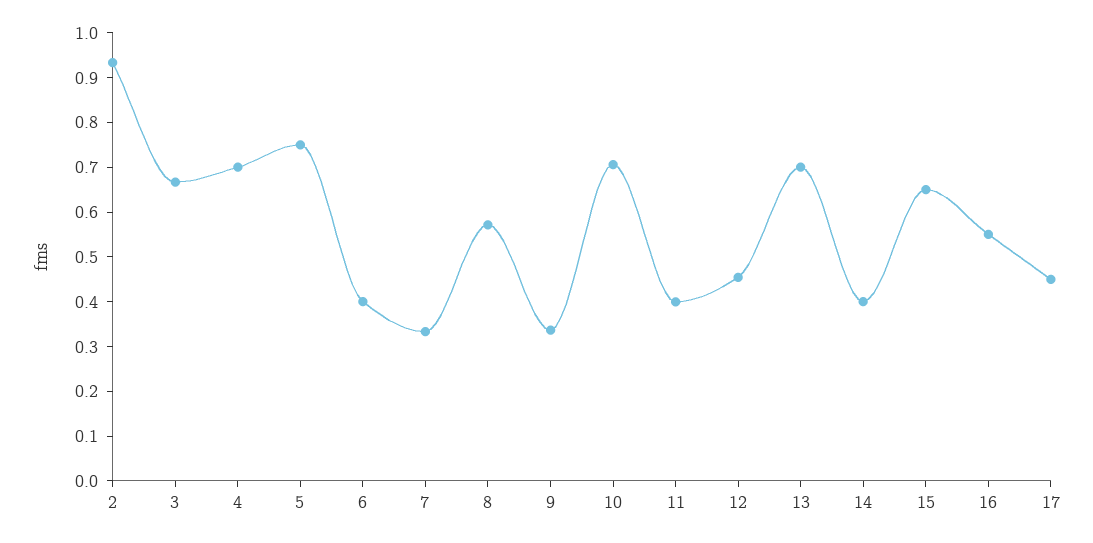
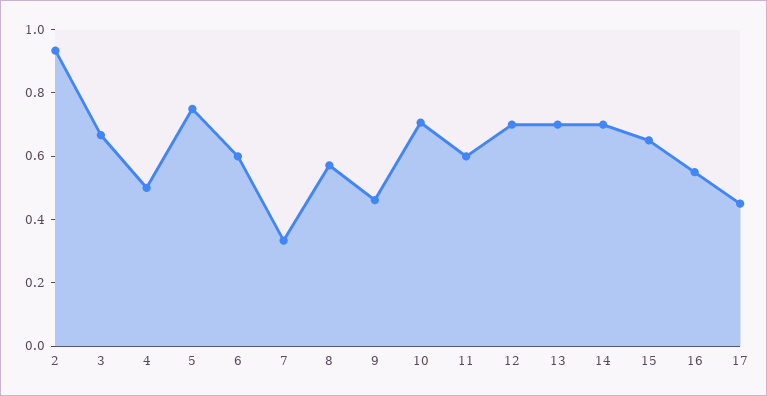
  {
    "2": 0.94,
    "3": 0.66,
-   "4": 0.7,
+   "4": 0.5,
    "5": 0.76,
-   "6": 0.4,
+   "6": 0.6,
    "7": 0.34,
    "8": 0.58,
-   "9": 0.34,
+   "9": 0.45,
    "10": 0.7,
-   "11": 0.4,
+   "11": 0.6,
-   "12": 0.46,
+   "12": 0.7,
    "13": 0.7,
-   "14": 0.4,
+   "14": 0.7,
    "15": 0.66,
    "16": 0.56,
    "17": 0.46
  }

